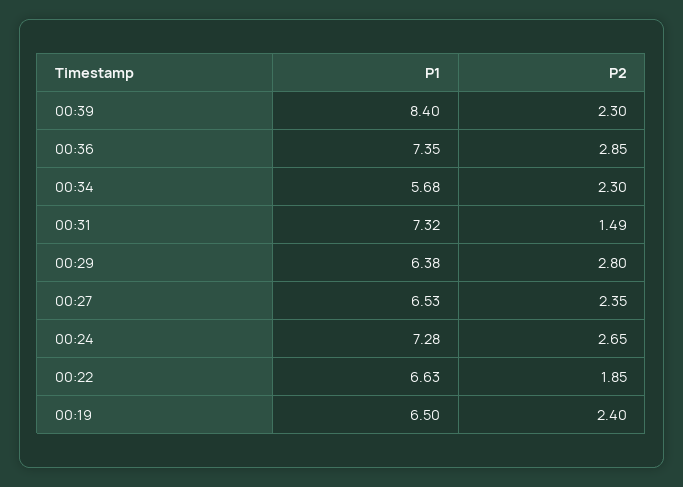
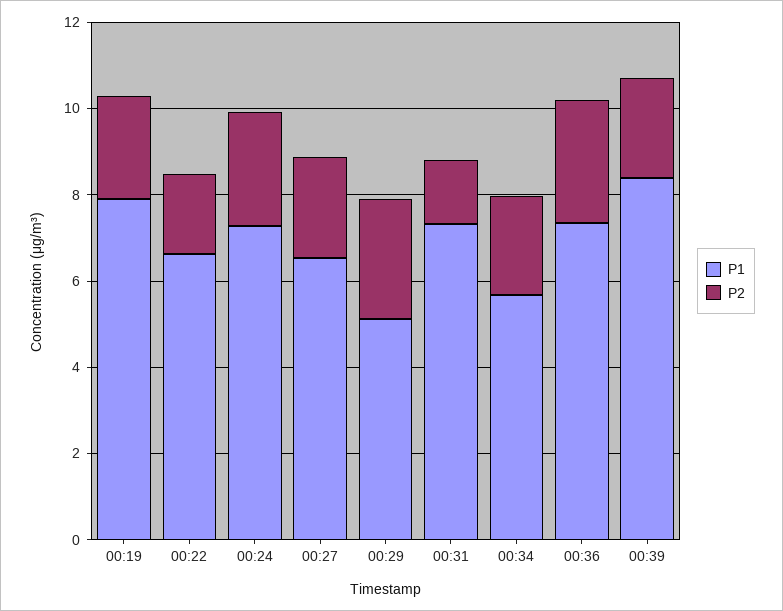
  {
    "P1": {
      "00:39": 8.4,
      "00:36": 7.35,
      "00:34": 5.68,
      "00:31": 7.32,
-     "00:29": 6.38,
+     "00:29": 5,
      "00:27": 6.53,
      "00:24": 7.28,
      "00:22": 6.63,
-     "00:19": 6.5
+     "00:19": 8
    },
    "P2": {
      "00:39": 2.3,
      "00:36": 2.85,
      "00:34": 2.3,
      "00:31": 1.49,
      "00:29": 2.8,
      "00:27": 2.35,
      "00:24": 2.65,
      "00:22": 1.85,
      "00:19": 2.4
    }
  }

